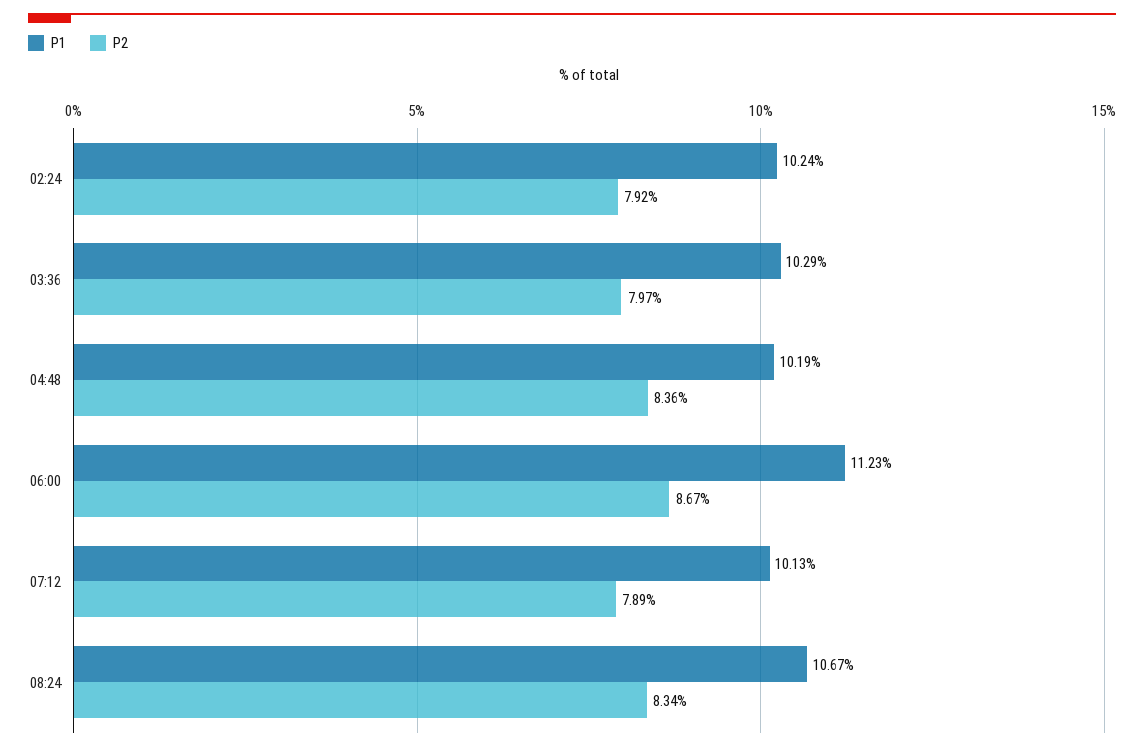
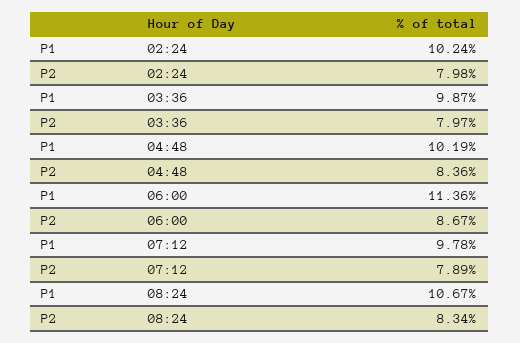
  {
    "P1": {
      "02:24": 10.24,
-     "03:36": 10.29,
+     "03:36": 9.87,
      "04:48": 10.19,
-     "06:00": 11.23,
+     "06:00": 11.36,
-     "07:12": 10.13,
+     "07:12": 9.78,
      "08:24": 10.67
    },
    "P2": {
-     "02:24": 7.92,
+     "02:24": 7.98,
      "03:36": 7.97,
      "04:48": 8.36,
      "06:00": 8.67,
      "07:12": 7.89,
      "08:24": 8.34
    }
  }

